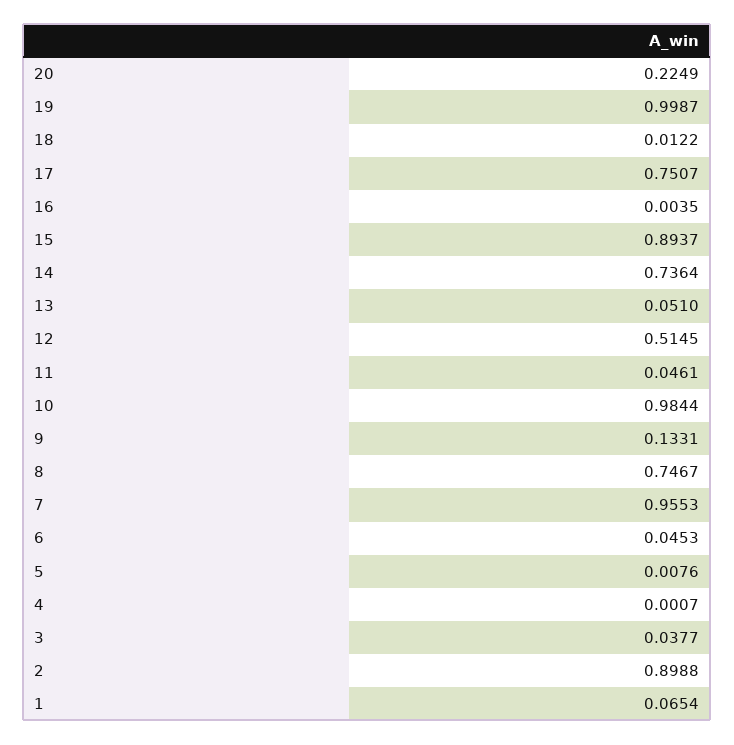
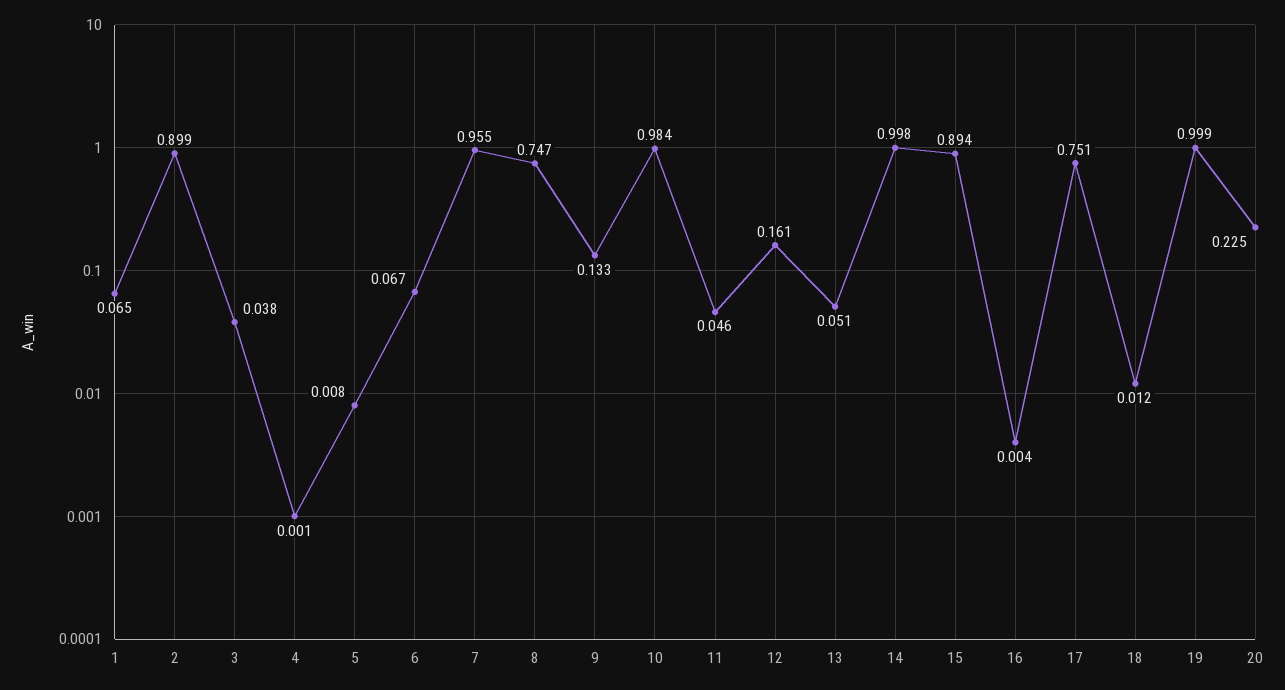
  {
    "20": 0.2249,
    "19": 0.9987,
    "18": 0.0122,
    "17": 0.7507,
    "16": 0.0035,
    "15": 0.8937,
-   "14": 0.7364,
+   "14": 0.998,
    "13": 0.051,
-   "12": 0.5145,
+   "12": 0.161,
    "11": 0.0461,
    "10": 0.9844,
    "9": 0.1331,
    "8": 0.7467,
    "7": 0.9553,
-   "6": 0.0453,
+   "6": 0.067,
    "5": 0.0076,
    "4": 0.0007,
    "3": 0.0377,
    "2": 0.8988,
    "1": 0.0654
  }

